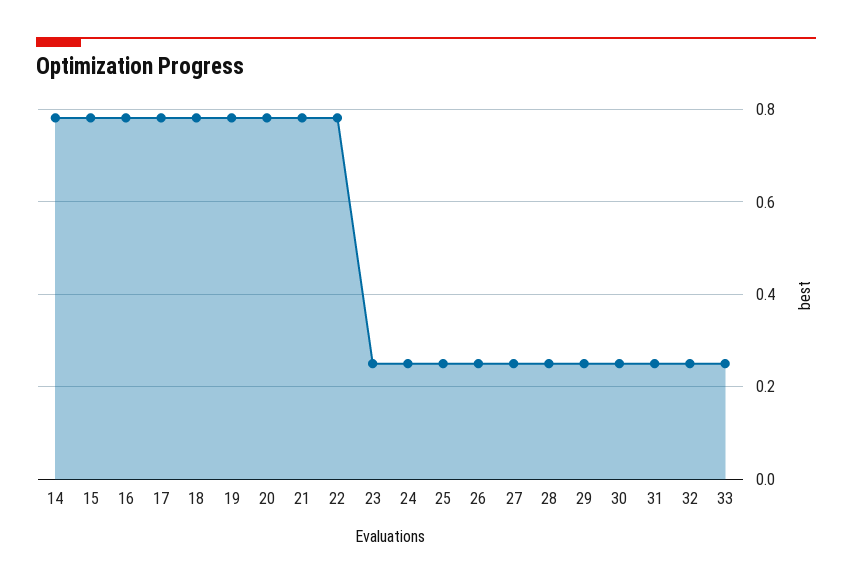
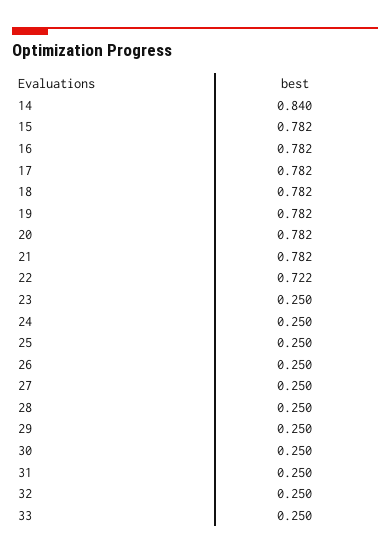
  {
-   "14": 0.78,
+   "14": 0.84,
    "15": 0.782,
    "16": 0.782,
    "17": 0.782,
    "18": 0.782,
    "19": 0.782,
    "20": 0.782,
    "21": 0.782,
-   "22": 0.78,
+   "22": 0.722,
    "23": 0.25,
    "24": 0.25,
    "25": 0.25,
    "26": 0.25,
    "27": 0.25,
    "28": 0.25,
    "29": 0.25,
    "30": 0.25,
    "31": 0.25,
    "32": 0.25,
    "33": 0.25
  }

